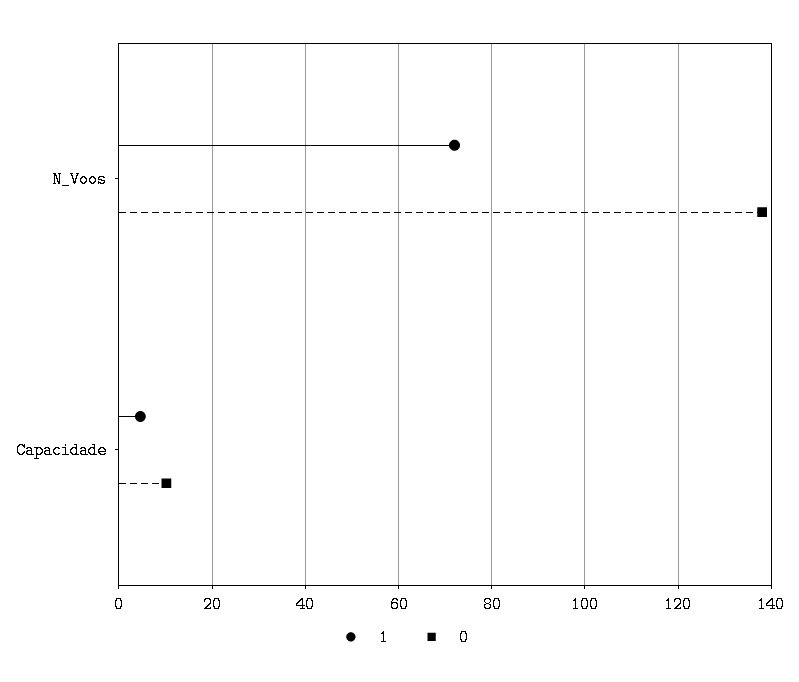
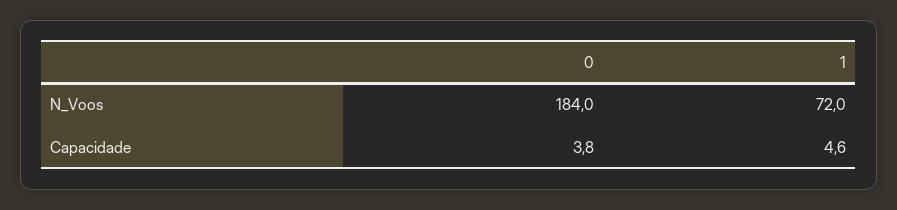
  {
    "1": {
      "N_Voos": 72,
      "Capacidade": 4.6
    },
    "0": {
-     "N_Voos": 138,
+     "N_Voos": 184,
-     "Capacidade": 10
+     "Capacidade": 3.8
    }
  }

